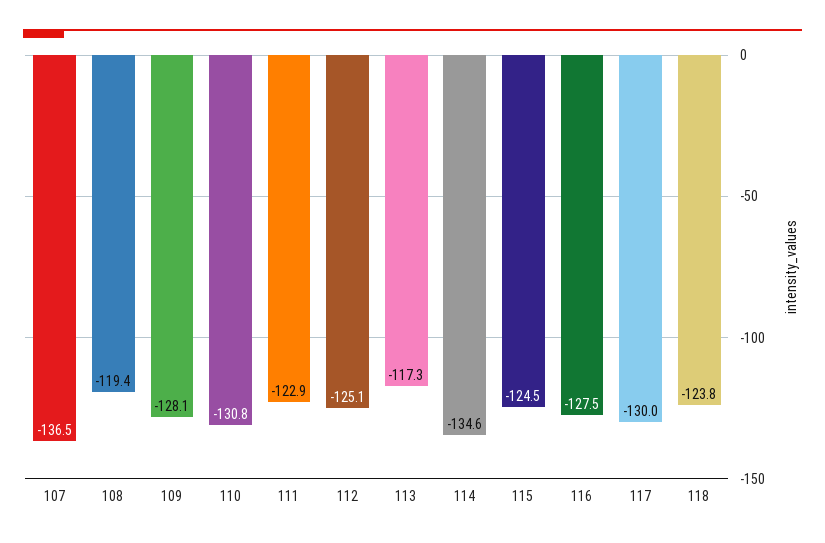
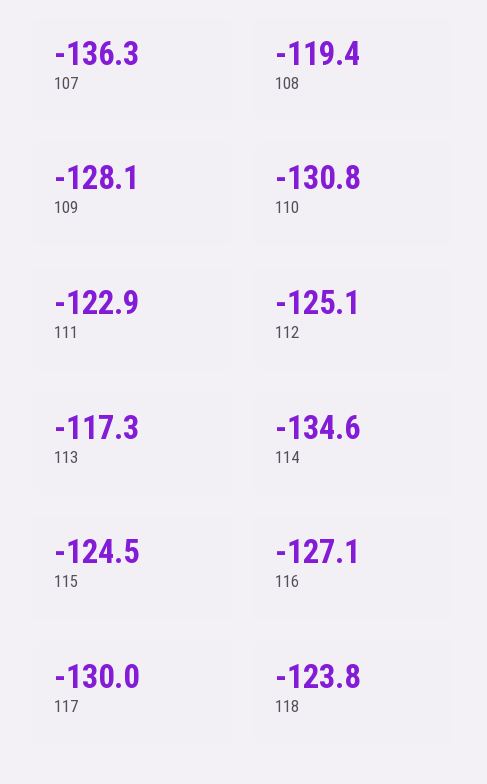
  {
-   "107": -136.5,
+   "107": -136.3,
    "108": -119.4,
    "109": -128.1,
    "110": -130.8,
    "111": -122.9,
    "112": -125.1,
    "113": -117.3,
    "114": -134.6,
    "115": -124.5,
-   "116": -127.5,
+   "116": -127.1,
    "117": -130,
    "118": -123.8
  }

